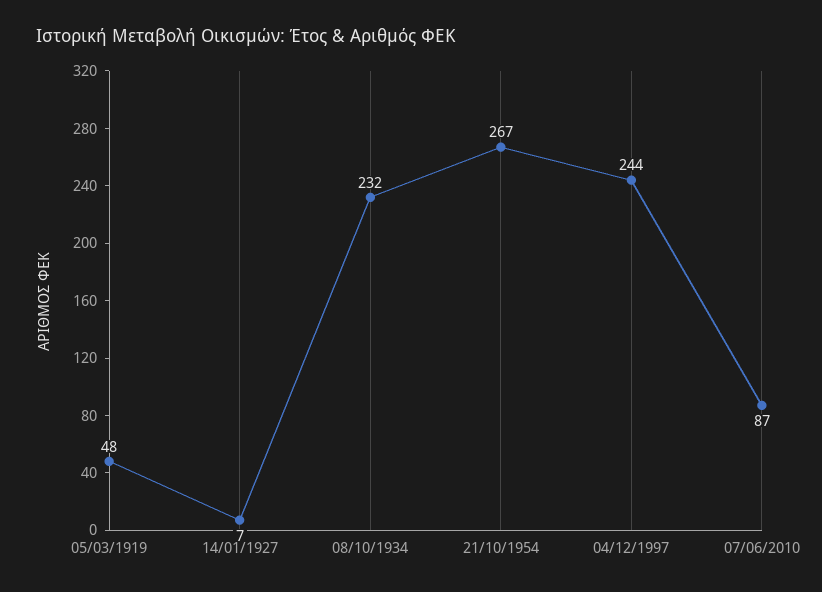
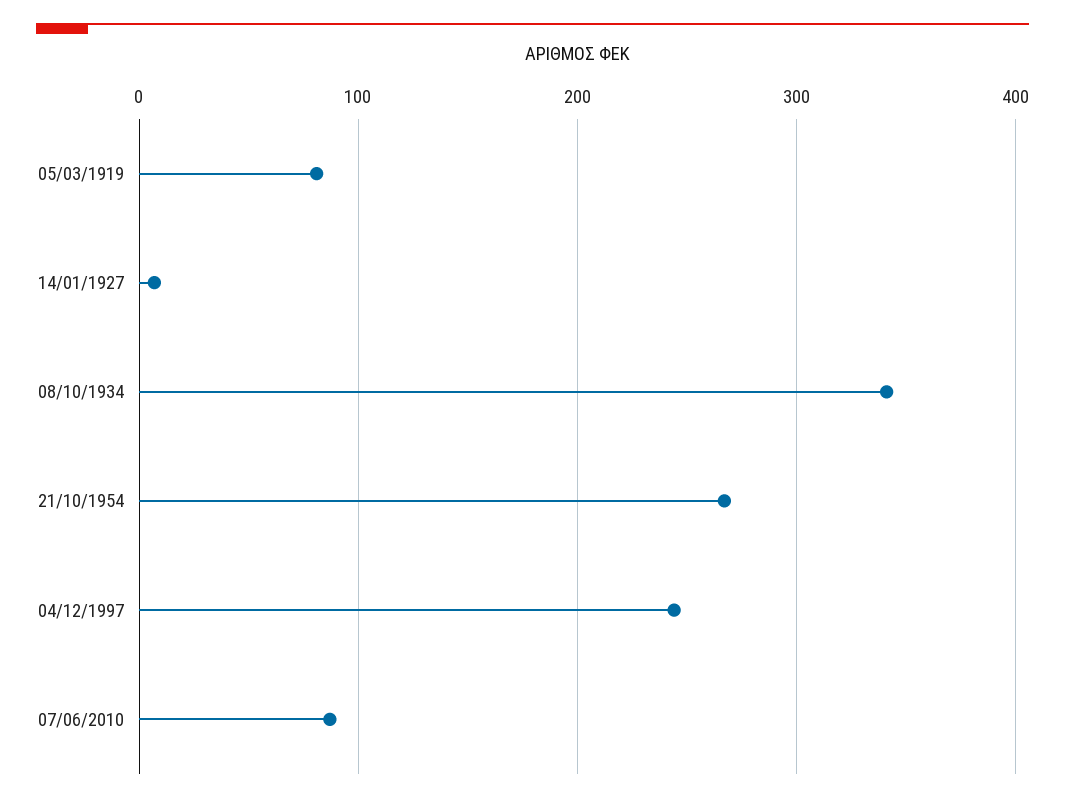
  {
-   "05/03/1919": 48,
+   "05/03/1919": 80,
    "14/01/1927": 7,
-   "08/10/1934": 232,
+   "08/10/1934": 340,
    "21/10/1954": 267,
    "04/12/1997": 244,
    "07/06/2010": 87
  }

